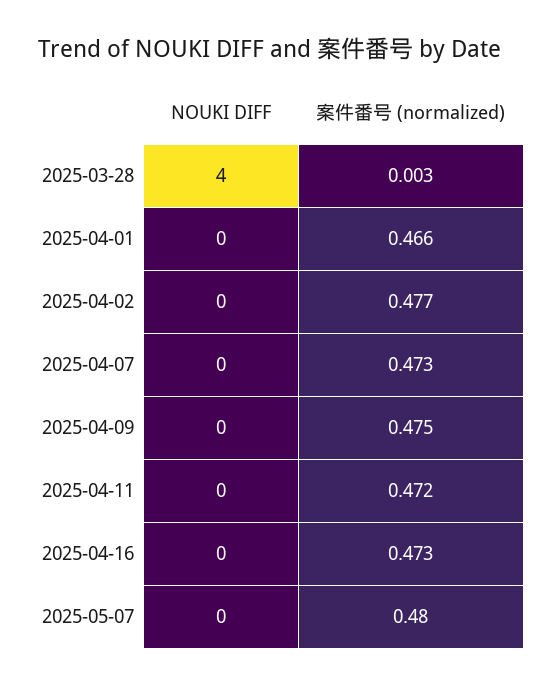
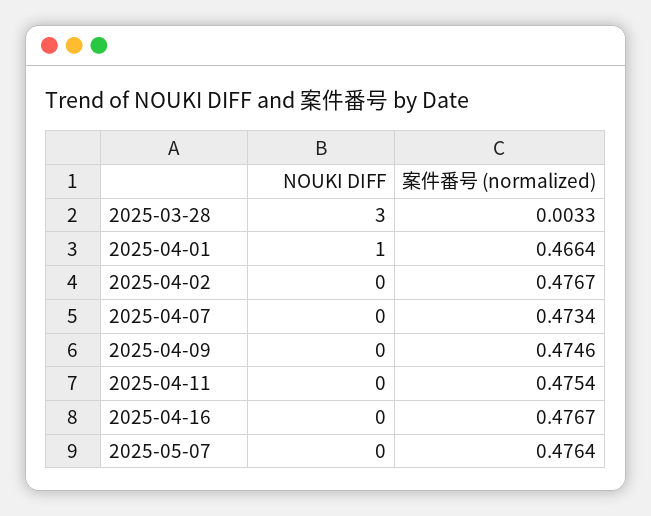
  {
    "NOUKI DIFF": {
-     "2025-03-28": 4,
+     "2025-03-28": 3,
-     "2025-04-01": 0,
+     "2025-04-01": 1,
      "2025-04-02": 0,
      "2025-04-07": 0,
      "2025-04-09": 0,
      "2025-04-11": 0,
      "2025-04-16": 0,
      "2025-05-07": 0
    },
    "案件番号 (normalized)": {
      "2025-03-28": 0.0033,
      "2025-04-01": 0.4664,
      "2025-04-02": 0.4767,
      "2025-04-07": 0.4734,
      "2025-04-09": 0.4746,
-     "2025-04-11": 0.472,
+     "2025-04-11": 0.4754,
-     "2025-04-16": 0.473,
+     "2025-04-16": 0.4767,
-     "2025-05-07": 0.48
+     "2025-05-07": 0.4764
    }
  }

